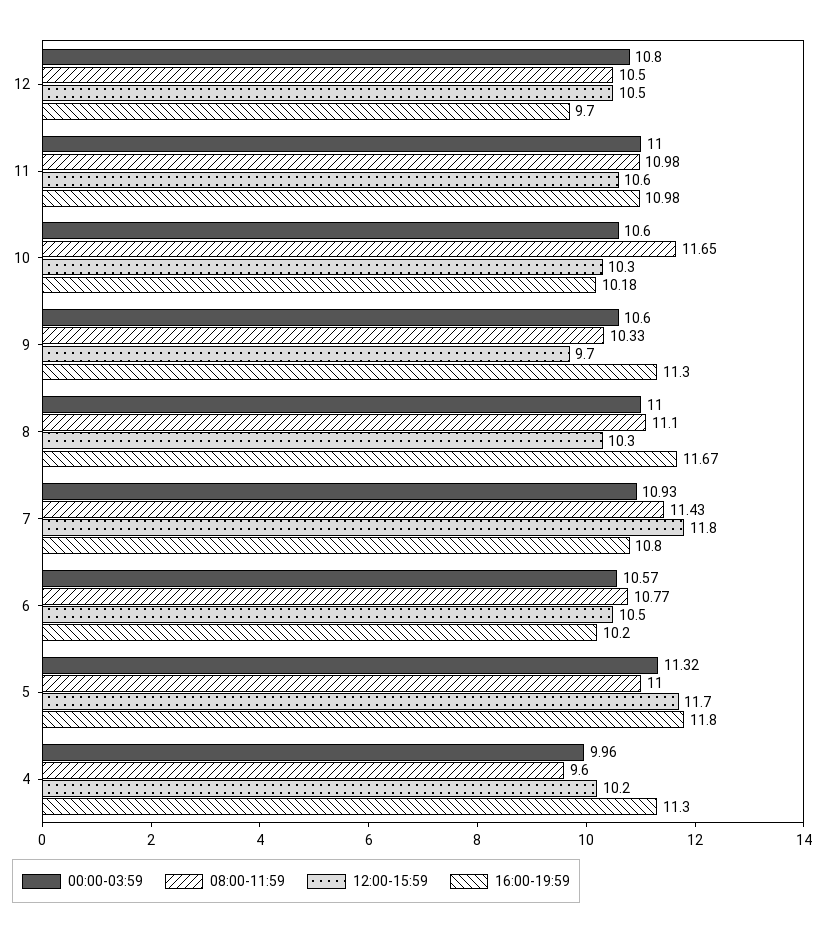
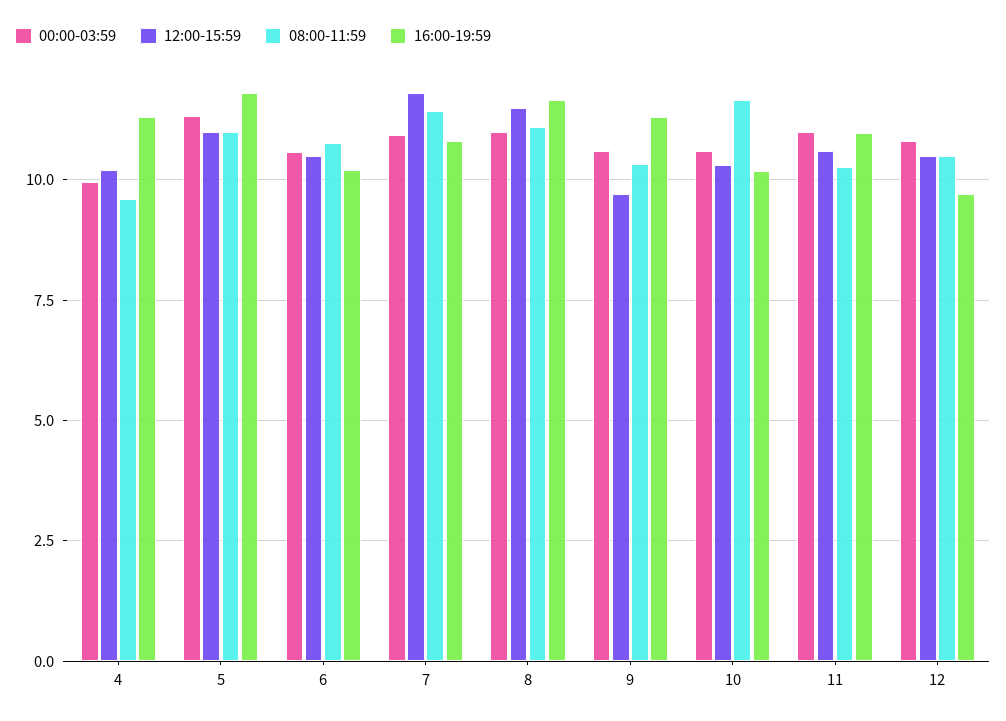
  {
    "00:00-03:59": {
      "12": 10.8,
      "11": 11,
      "10": 10.6,
      "9": 10.6,
      "8": 11,
      "7": 10.93,
      "6": 10.57,
      "5": 11.32,
      "4": 9.96
    },
    "08:00-11:59": {
      "12": 10.5,
-     "11": 10.98,
+     "11": 10.25,
      "10": 11.65,
      "9": 10.33,
      "8": 11.1,
      "7": 11.43,
      "6": 10.77,
      "5": 11,
      "4": 9.6
    },
    "12:00-15:59": {
      "12": 10.5,
      "11": 10.6,
      "10": 10.3,
      "9": 9.7,
-     "8": 10.3,
+     "8": 11.5,
      "7": 11.8,
      "6": 10.5,
-     "5": 11.7,
+     "5": 11,
      "4": 10.2
    },
    "16:00-19:59": {
      "12": 9.7,
      "11": 10.98,
      "10": 10.18,
      "9": 11.3,
      "8": 11.67,
      "7": 10.8,
      "6": 10.2,
      "5": 11.8,
      "4": 11.3
    }
  }

